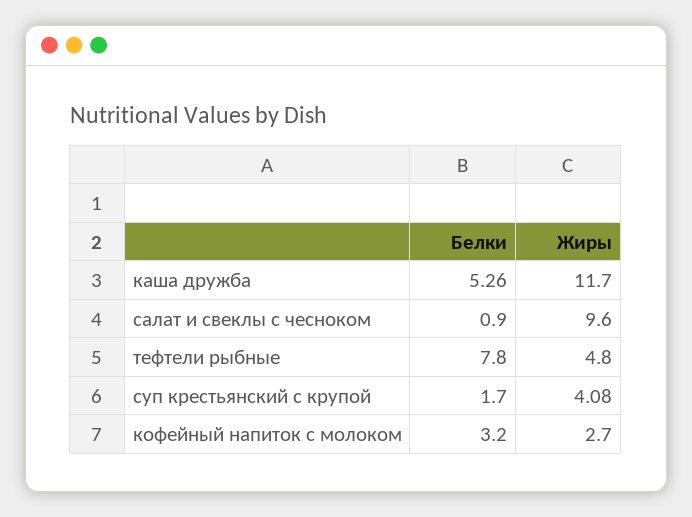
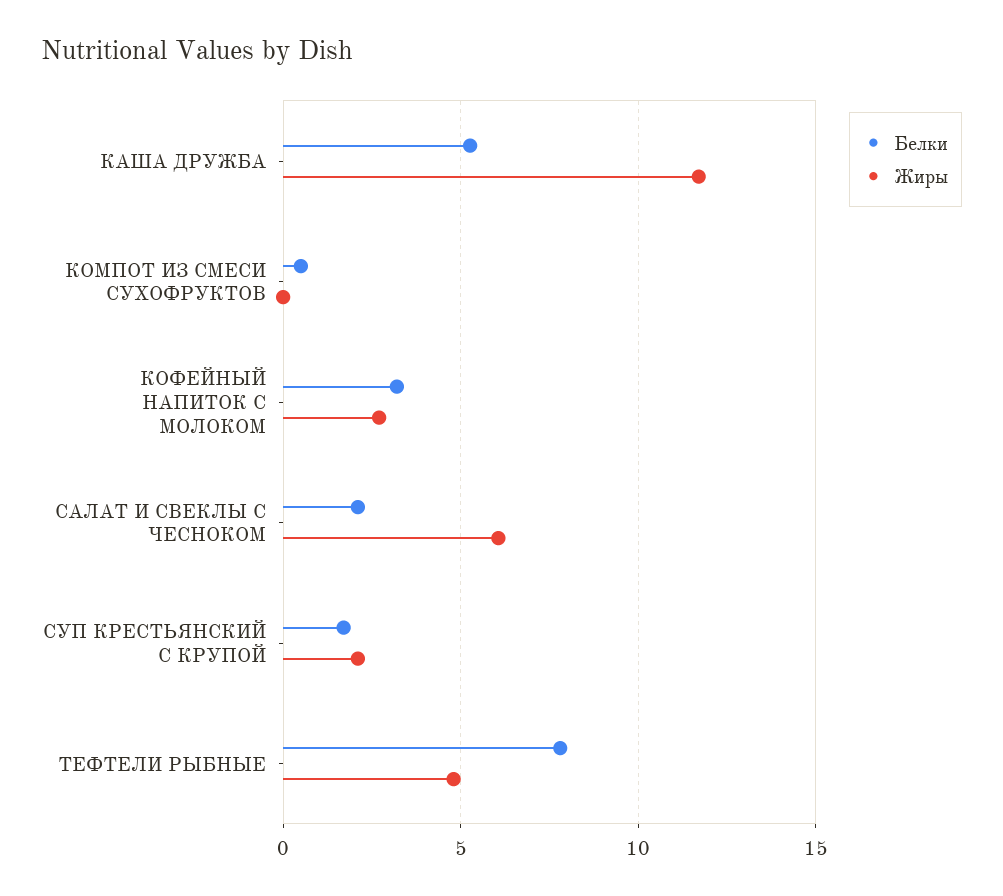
  {
    "Белки": {
      "каша дружба": 5.26,
-     "салат и свеклы с чесноком": 0.9,
+     "салат и свеклы с чесноком": 2,
      "тефтели рыбные": 7.8,
      "суп крестьянский с крупой": 1.7,
-     "кофейный напиток с молоком": 3.2
+     "кофейный напиток с молоком": 3.2,
+     "КОМПОТ ИЗ СМЕСИ СУХОФРУКТОВ": 0.5
    },
    "Жиры": {
      "каша дружба": 11.7,
-     "салат и свеклы с чесноком": 9.6,
+     "салат и свеклы с чесноком": 6,
      "тефтели рыбные": 4.8,
-     "суп крестьянский с крупой": 4.08,
+     "суп крестьянский с крупой": 2,
-     "кофейный напиток с молоком": 2.7
+     "кофейный напиток с молоком": 2.7,
+     "КОМПОТ ИЗ СМЕСИ СУХОФРУКТОВ": 0
    }
  }

